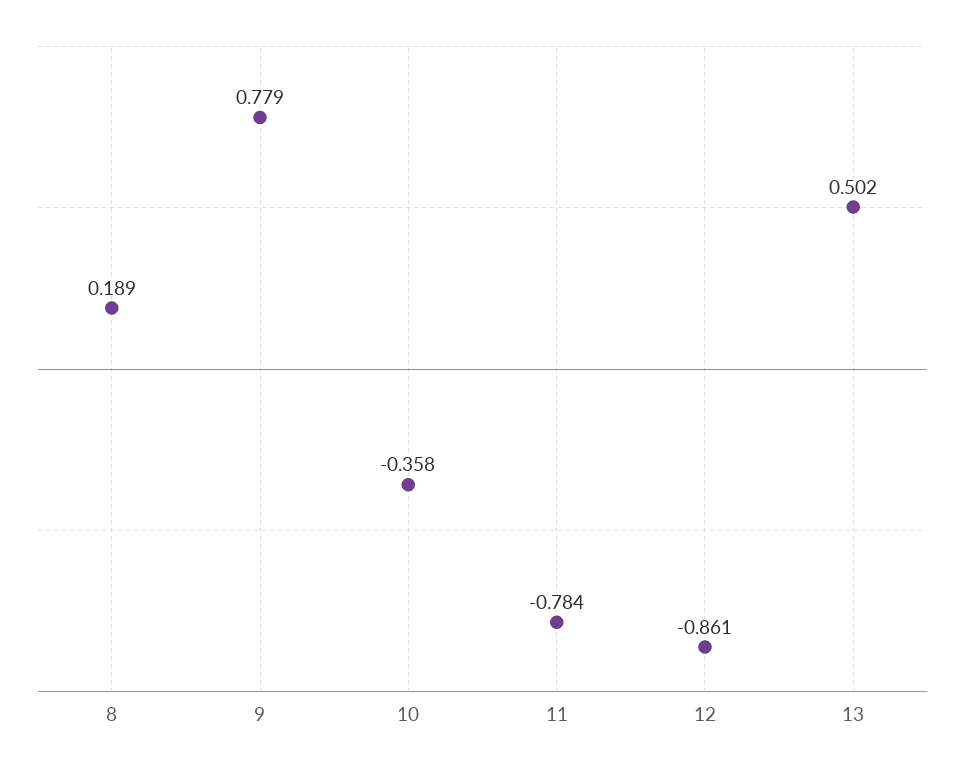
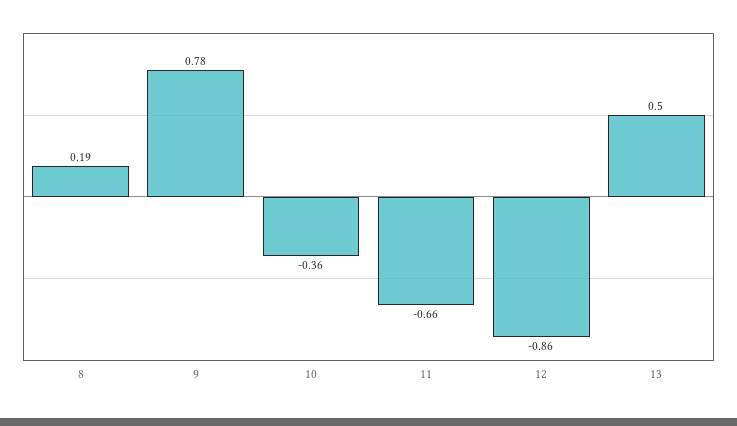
  {
    "8": 0.189,
    "9": 0.779,
    "10": -0.358,
-   "11": -0.784,
+   "11": -0.66,
    "12": -0.861,
    "13": 0.502
  }

